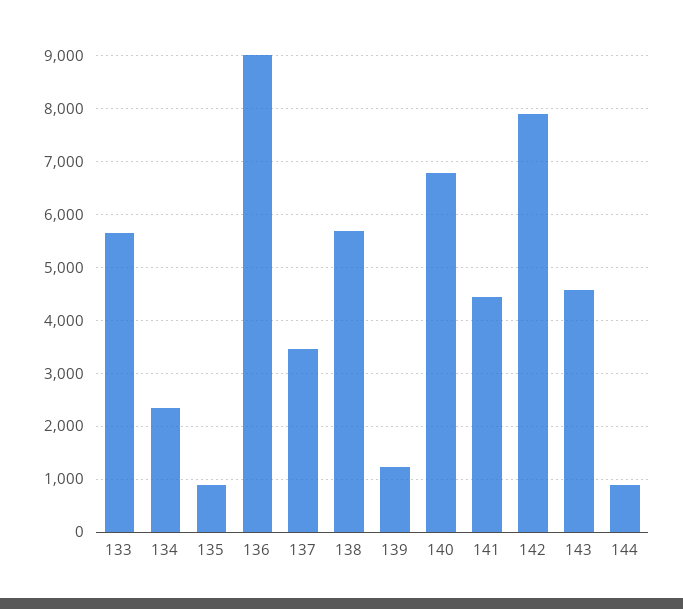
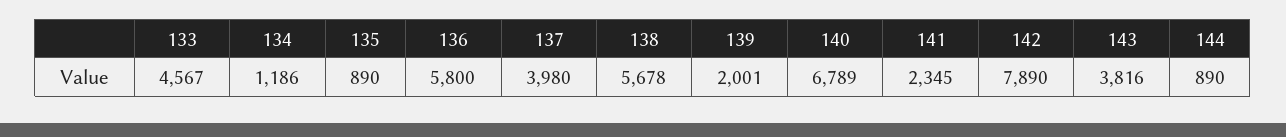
  {
-   "133": 5600,
+   "133": 4567,
-   "134": 2400,
+   "134": 1186,
    "135": 890,
-   "136": 9000,
+   "136": 5800,
-   "137": 3400,
+   "137": 3980,
    "138": 5678,
-   "139": 1200,
+   "139": 2001,
    "140": 6789,
-   "141": 4400,
+   "141": 2345,
    "142": 7890,
-   "143": 4600,
+   "143": 3816,
    "144": 890
  }

